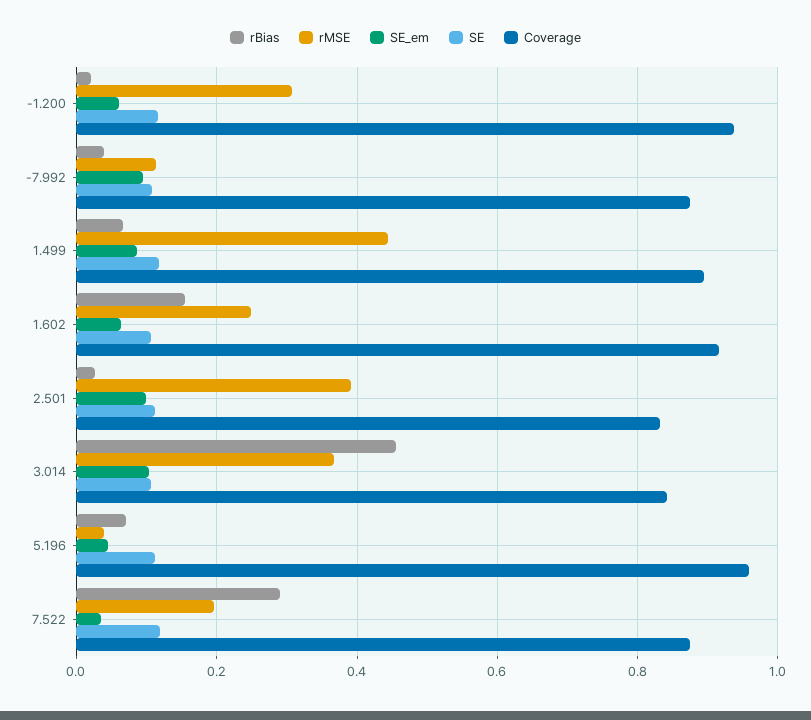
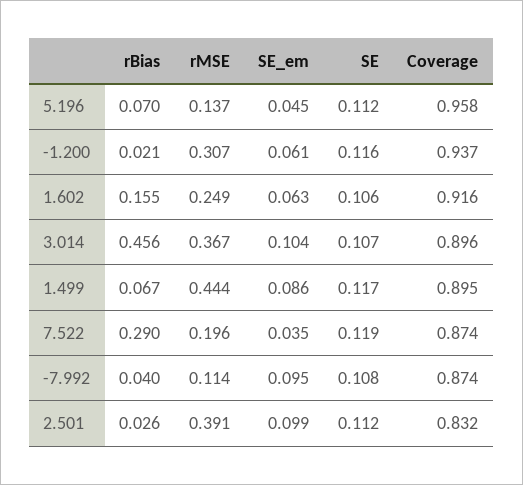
  {
    "rBias": {
      "-1.200": 0.021,
      "-7.992": 0.04,
      "1.499": 0.067,
      "1.602": 0.155,
      "2.501": 0.026,
      "3.014": 0.456,
      "5.196": 0.07,
      "7.522": 0.29
    },
    "rMSE": {
      "-1.200": 0.307,
      "-7.992": 0.114,
      "1.499": 0.444,
      "1.602": 0.249,
      "2.501": 0.391,
      "3.014": 0.367,
-     "5.196": 0.04,
+     "5.196": 0.137,
      "7.522": 0.196
    },
    "SE_em": {
      "-1.200": 0.061,
      "-7.992": 0.095,
      "1.499": 0.086,
      "1.602": 0.063,
      "2.501": 0.099,
      "3.014": 0.104,
      "5.196": 0.045,
      "7.522": 0.035
    },
    "SE": {
      "-1.200": 0.116,
      "-7.992": 0.108,
      "1.499": 0.117,
      "1.602": 0.106,
      "2.501": 0.112,
      "3.014": 0.107,
      "5.196": 0.112,
      "7.522": 0.119
    },
    "Coverage": {
      "-1.200": 0.937,
      "-7.992": 0.874,
      "1.499": 0.895,
      "1.602": 0.916,
      "2.501": 0.832,
-     "3.014": 0.84,
+     "3.014": 0.896,
      "5.196": 0.958,
      "7.522": 0.874
    }
  }

